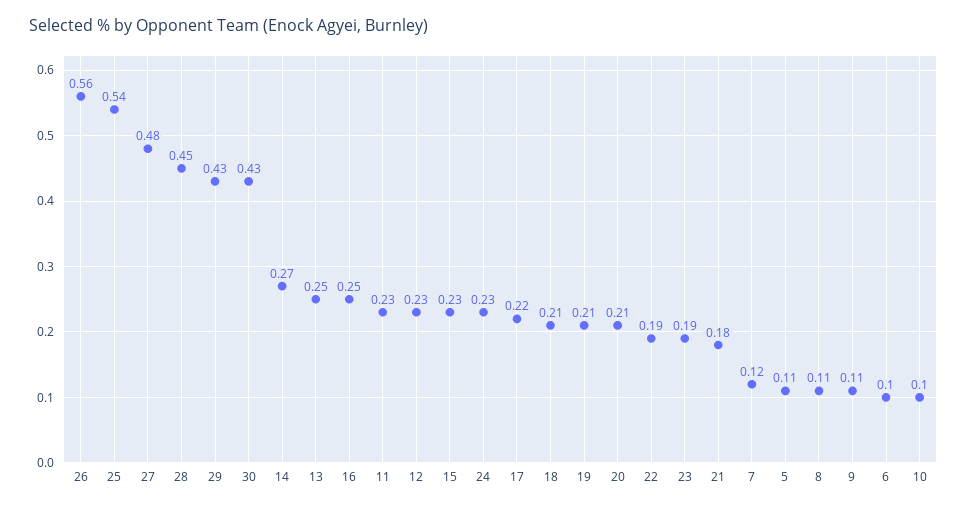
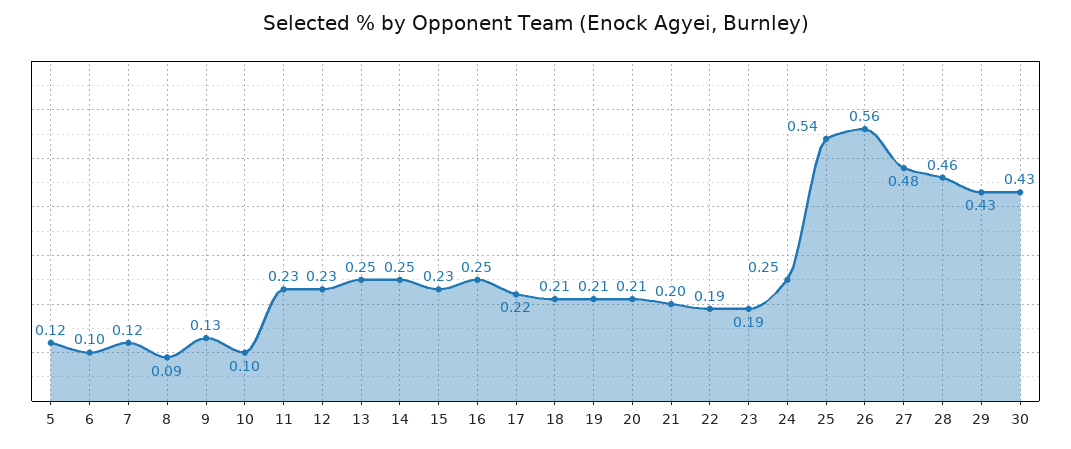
  {
    "26": 0.56,
    "25": 0.54,
    "27": 0.48,
-   "28": 0.45,
+   "28": 0.46,
    "29": 0.43,
    "30": 0.43,
-   "14": 0.27,
+   "14": 0.25,
    "13": 0.25,
    "16": 0.25,
    "11": 0.23,
    "12": 0.23,
    "15": 0.23,
-   "24": 0.23,
+   "24": 0.25,
    "17": 0.22,
    "18": 0.21,
    "19": 0.21,
    "20": 0.21,
    "22": 0.19,
    "23": 0.19,
-   "21": 0.18,
+   "21": 0.2,
    "7": 0.12,
-   "5": 0.11,
+   "5": 0.12,
-   "8": 0.11,
+   "8": 0.09,
-   "9": 0.11,
+   "9": 0.13,
    "6": 0.1,
    "10": 0.1
  }

